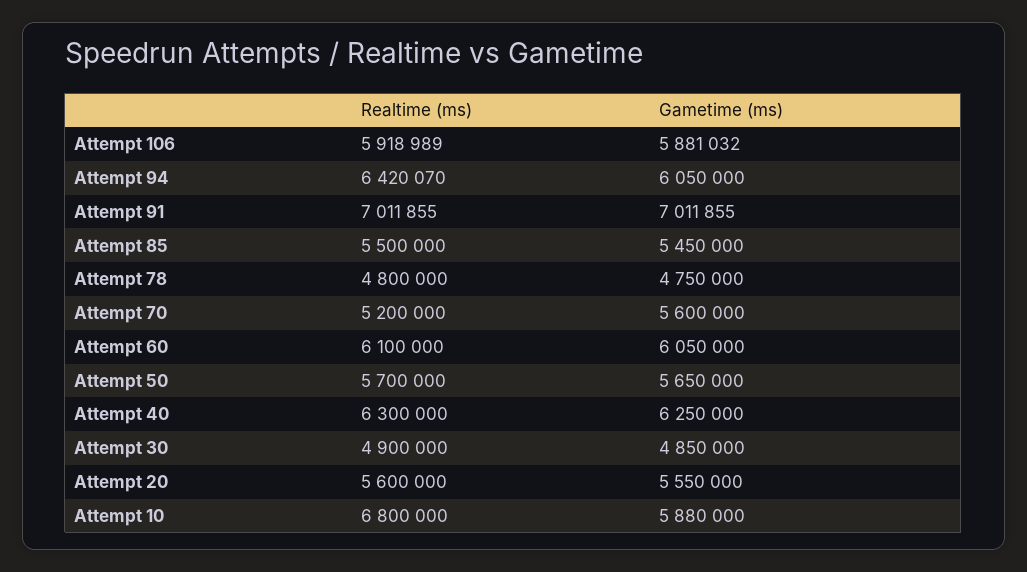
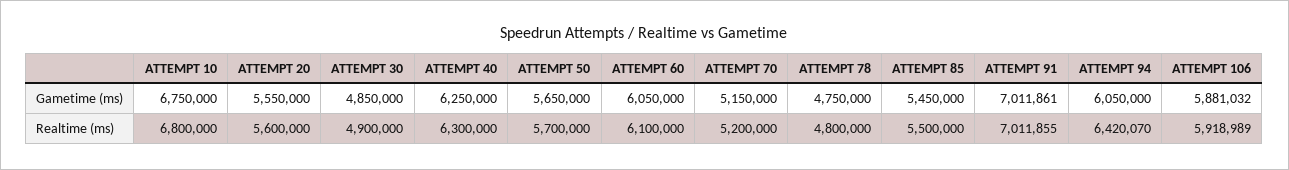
  {
    "Realtime (ms)": {
      "Attempt 106": 5918989,
      "Attempt 94": 6420070,
      "Attempt 91": 7011855,
      "Attempt 85": 5500000,
      "Attempt 78": 4800000,
      "Attempt 70": 5200000,
      "Attempt 60": 6100000,
      "Attempt 50": 5700000,
      "Attempt 40": 6300000,
      "Attempt 30": 4900000,
      "Attempt 20": 5600000,
      "Attempt 10": 6800000
    },
    "Gametime (ms)": {
      "Attempt 106": 5881032,
      "Attempt 94": 6050000,
-     "Attempt 91": 7011855,
+     "Attempt 91": 7011861,
      "Attempt 85": 5450000,
      "Attempt 78": 4750000,
-     "Attempt 70": 5600000,
+     "Attempt 70": 5150000,
      "Attempt 60": 6050000,
      "Attempt 50": 5650000,
      "Attempt 40": 6250000,
      "Attempt 30": 4850000,
      "Attempt 20": 5550000,
-     "Attempt 10": 5880000
+     "Attempt 10": 6750000
    }
  }

